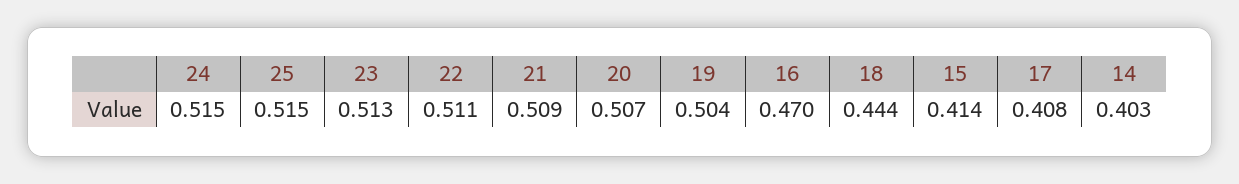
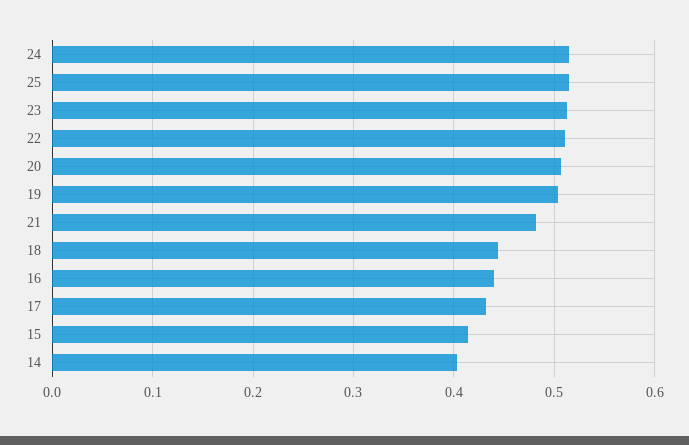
  {
    "24": 0.515,
    "25": 0.515,
    "23": 0.513,
    "22": 0.511,
-   "21": 0.509,
+   "21": 0.48,
    "20": 0.507,
    "19": 0.504,
-   "16": 0.47,
+   "16": 0.44,
    "18": 0.444,
    "15": 0.414,
-   "17": 0.408,
+   "17": 0.43,
    "14": 0.403
  }

